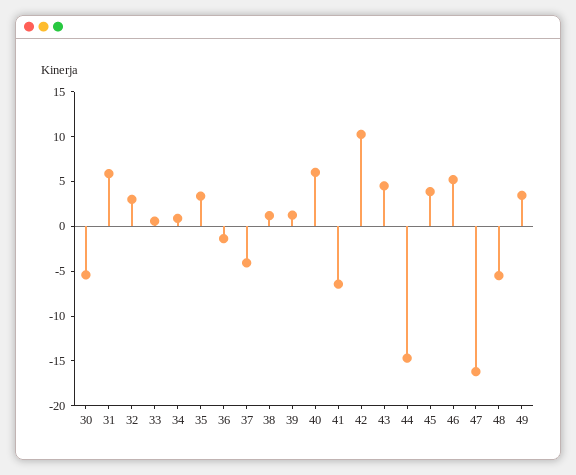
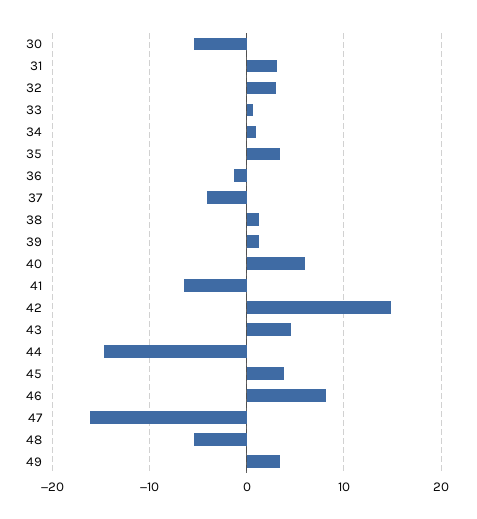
  {
    "30": -5,
-   "31": 6,
+   "31": 3,
    "32": 3,
    "33": 1,
    "34": 1,
    "35": 3,
    "36": -1,
    "37": -4,
    "38": 1,
    "39": 1,
    "40": 6,
    "41": -6,
-   "42": 10,
+   "42": 15,
    "43": 5,
    "44": -15,
    "45": 4,
-   "46": 5,
+   "46": 8,
    "47": -16,
    "48": -5,
    "49": 3
  }

